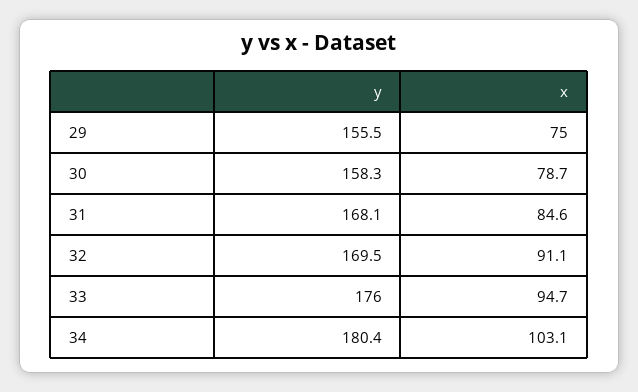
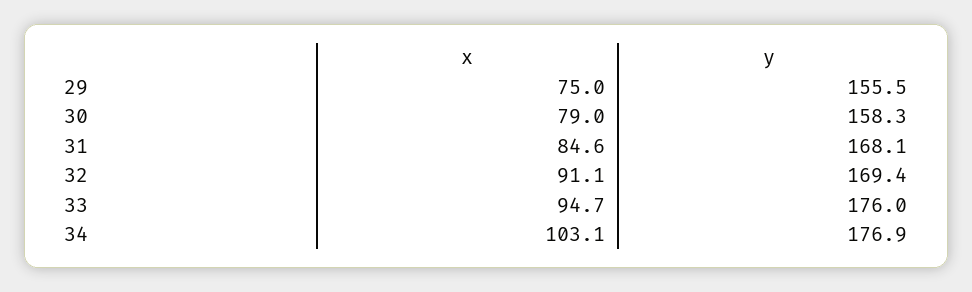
  {
    "y": {
      "29": 155.5,
      "30": 158.3,
      "31": 168.1,
-     "32": 169.5,
+     "32": 169.4,
      "33": 176,
-     "34": 180.4
+     "34": 176.9
    },
    "x": {
      "29": 75,
-     "30": 78.7,
+     "30": 79,
      "31": 84.6,
      "32": 91.1,
      "33": 94.7,
      "34": 103.1
    }
  }

